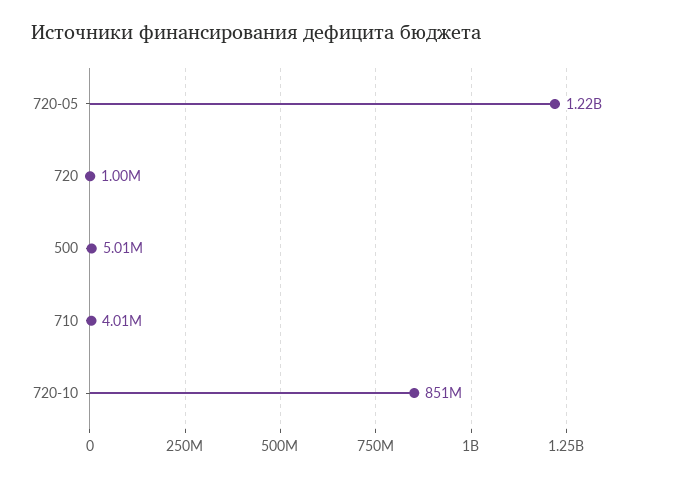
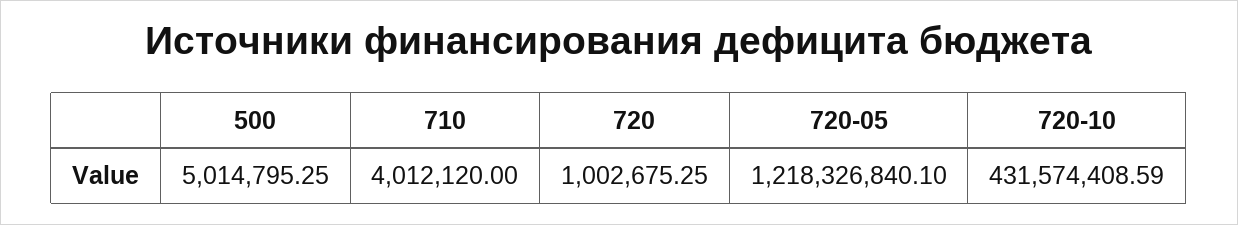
  {
    "720-05": 1218326840.1,
    "720": 1002675.25,
    "500": 5014795.25,
    "710": 4012120,
-   "720-10": 851000000
+   "720-10": 431574408.59
  }

